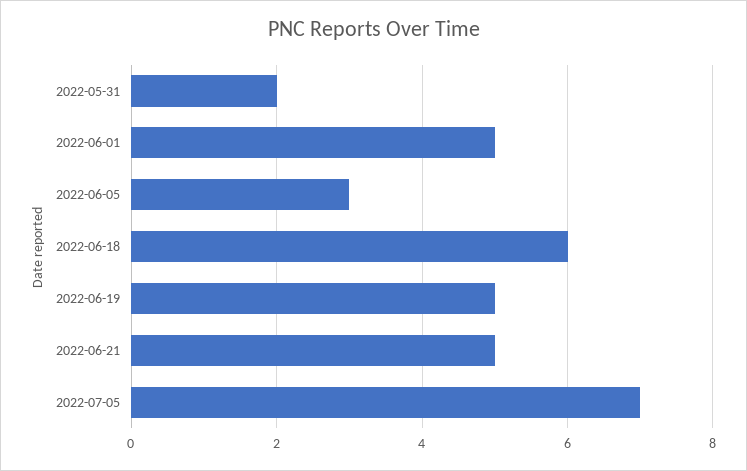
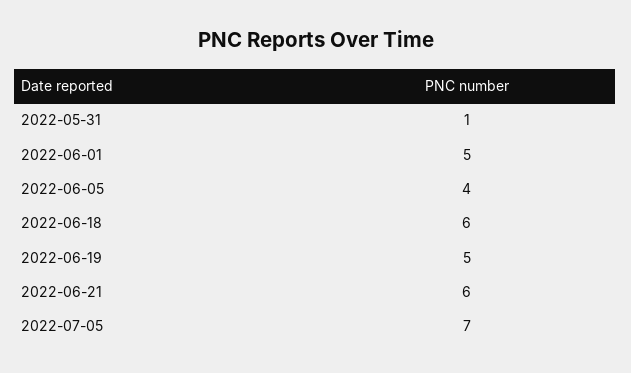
  {
-   "2022-05-31": 2,
+   "2022-05-31": 1,
    "2022-06-01": 5,
-   "2022-06-05": 3,
+   "2022-06-05": 4,
    "2022-06-18": 6,
    "2022-06-19": 5,
-   "2022-06-21": 5,
+   "2022-06-21": 6,
    "2022-07-05": 7
  }

